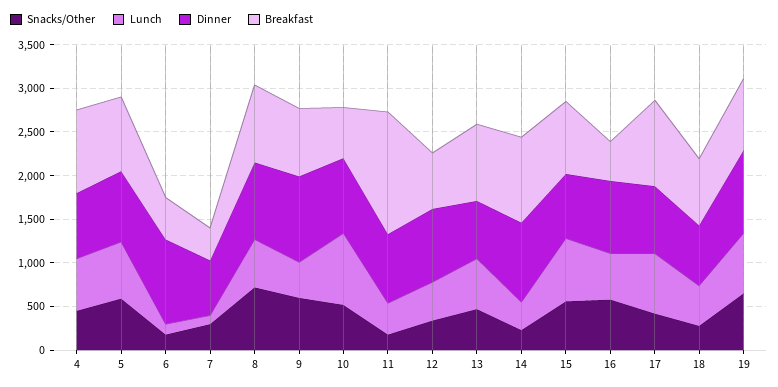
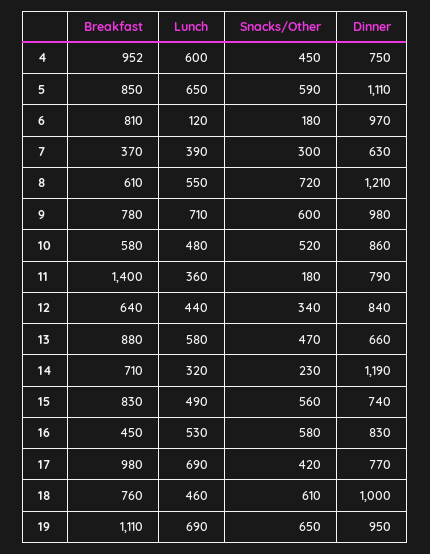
  {
    "Snacks/Other": {
      "4": 450,
      "5": 590,
      "6": 180,
      "7": 300,
      "8": 720,
      "9": 600,
      "10": 520,
      "11": 180,
      "12": 340,
      "13": 470,
      "14": 230,
      "15": 560,
      "16": 580,
      "17": 420,
-     "18": 300,
+     "18": 610,
      "19": 650
    },
    "Lunch": {
      "4": 600,
      "5": 650,
      "6": 120,
-     "7": 100,
+     "7": 390,
      "8": 550,
-     "9": 400,
+     "9": 710,
-     "10": 800,
+     "10": 480,
      "11": 360,
      "12": 440,
      "13": 580,
      "14": 320,
-     "15": 700,
+     "15": 490,
      "16": 530,
      "17": 690,
      "18": 460,
      "19": 690
    },
    "Dinner": {
      "4": 750,
-     "5": 800,
+     "5": 1110,
      "6": 970,
      "7": 630,
-     "8": 900,
+     "8": 1210,
      "9": 980,
      "10": 860,
      "11": 790,
      "12": 840,
      "13": 660,
-     "14": 900,
+     "14": 1190,
      "15": 740,
      "16": 830,
      "17": 770,
-     "18": 700,
+     "18": 1000,
      "19": 950
    },
    "Breakfast": {
      "4": 952,
      "5": 850,
-     "6": 500,
+     "6": 810,
      "7": 370,
-     "8": 900,
+     "8": 610,
      "9": 780,
      "10": 580,
      "11": 1400,
      "12": 640,
      "13": 880,
-     "14": 1000,
+     "14": 710,
      "15": 830,
      "16": 450,
      "17": 980,
      "18": 760,
-     "19": 800
+     "19": 1110
    }
  }

